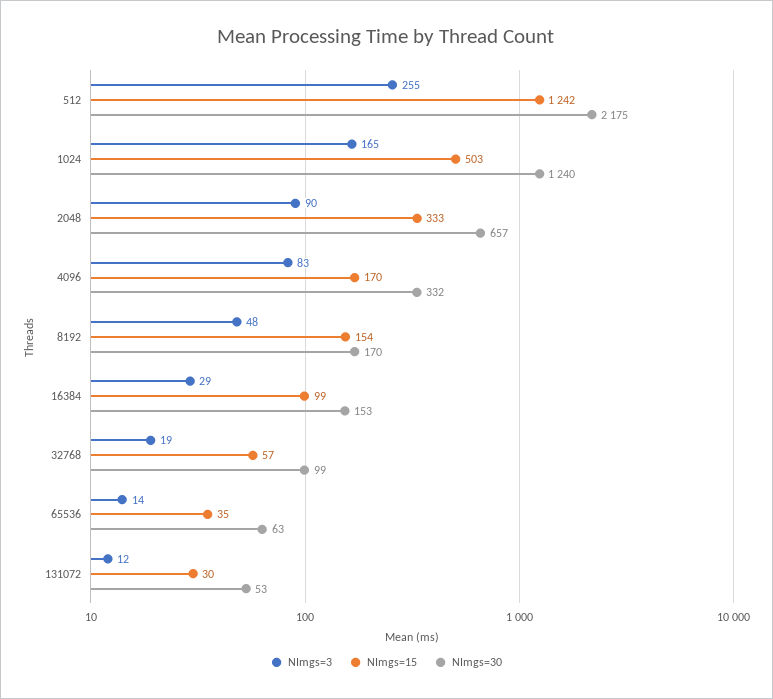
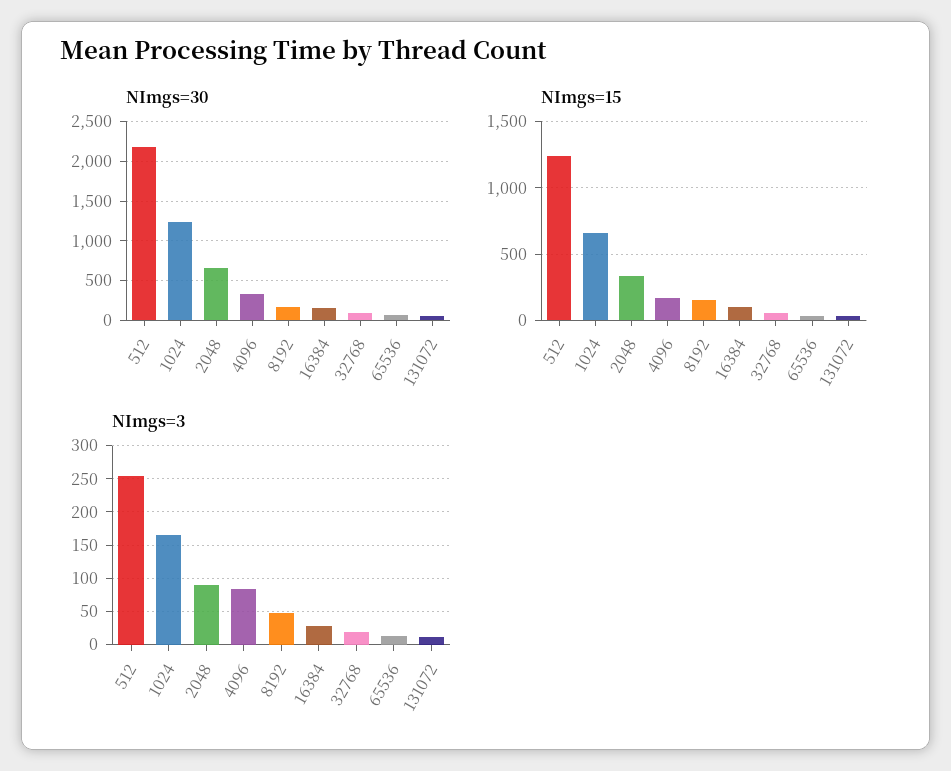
  {
    "NImgs=3": {
      "512": 255,
      "1024": 165,
      "2048": 90,
      "4096": 83,
      "8192": 48,
      "16384": 29,
      "32768": 19,
      "65536": 14,
      "131072": 12
    },
    "NImgs=15": {
      "512": 1242,
-     "1024": 503,
+     "1024": 650,
      "2048": 333,
      "4096": 170,
      "8192": 154,
      "16384": 99,
      "32768": 57,
      "65536": 35,
      "131072": 30
    },
    "NImgs=30": {
      "512": 2175,
      "1024": 1240,
      "2048": 657,
      "4096": 332,
      "8192": 170,
      "16384": 153,
      "32768": 99,
      "65536": 63,
      "131072": 53
    }
  }

